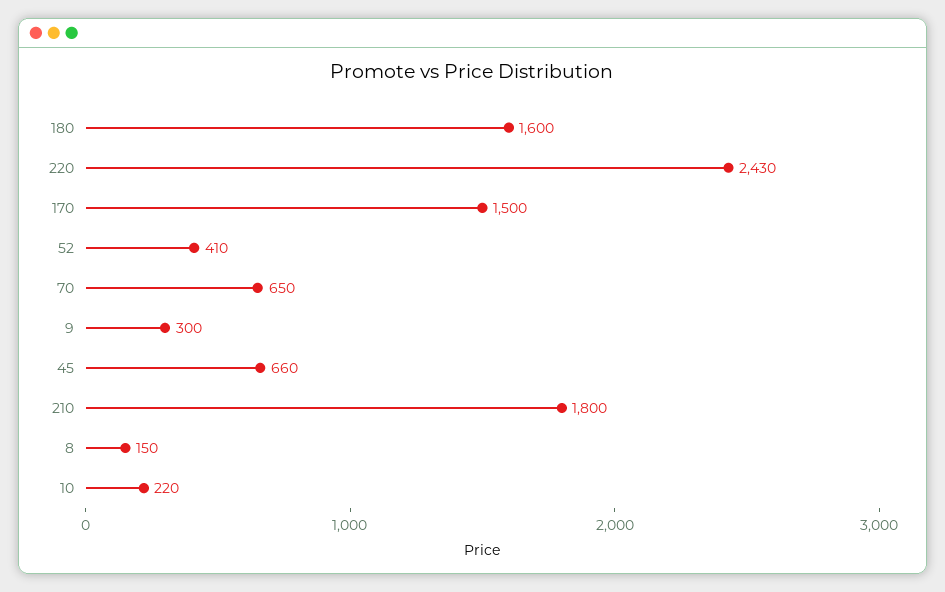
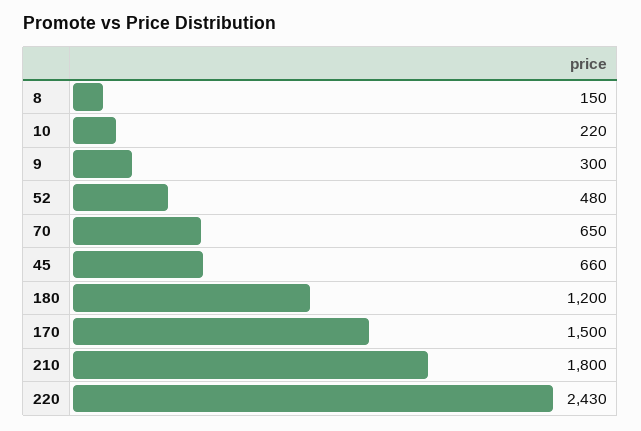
  {
-   "180": 1600,
+   "180": 1200,
    "220": 2430,
    "170": 1500,
-   "52": 410,
+   "52": 480,
    "70": 650,
    "9": 300,
    "45": 660,
    "210": 1800,
    "8": 150,
    "10": 220
  }

